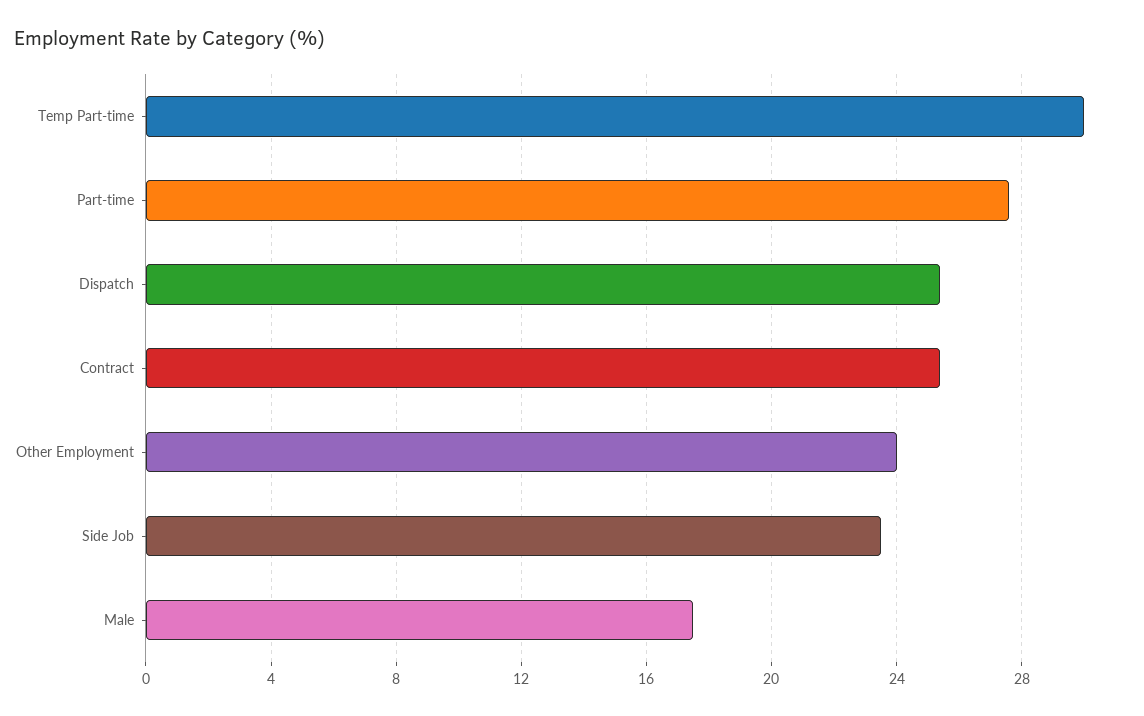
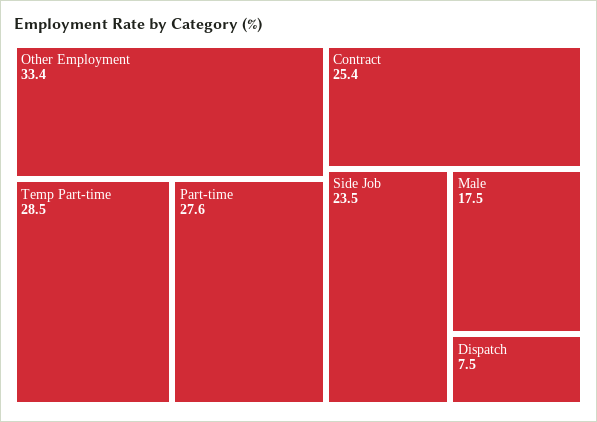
  {
-   "Temp Part-time": 30,
+   "Temp Part-time": 28.5,
    "Part-time": 27.6,
-   "Dispatch": 25.5,
+   "Dispatch": 7.5,
    "Contract": 25.4,
-   "Other Employment": 24,
+   "Other Employment": 33.4,
    "Side Job": 23.5,
    "Male": 17.5
  }

